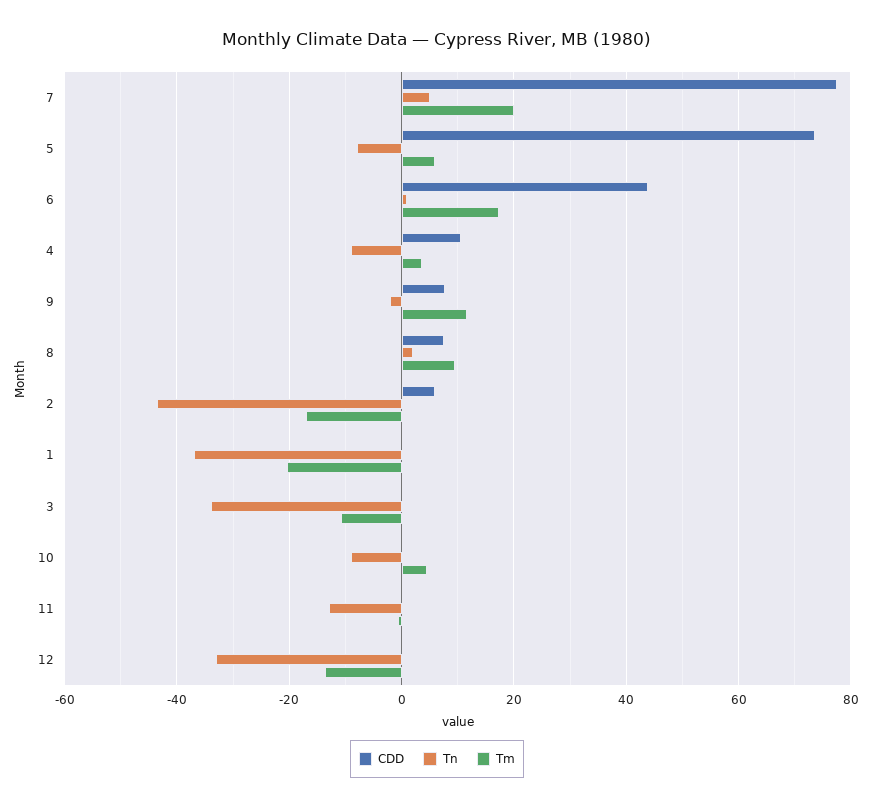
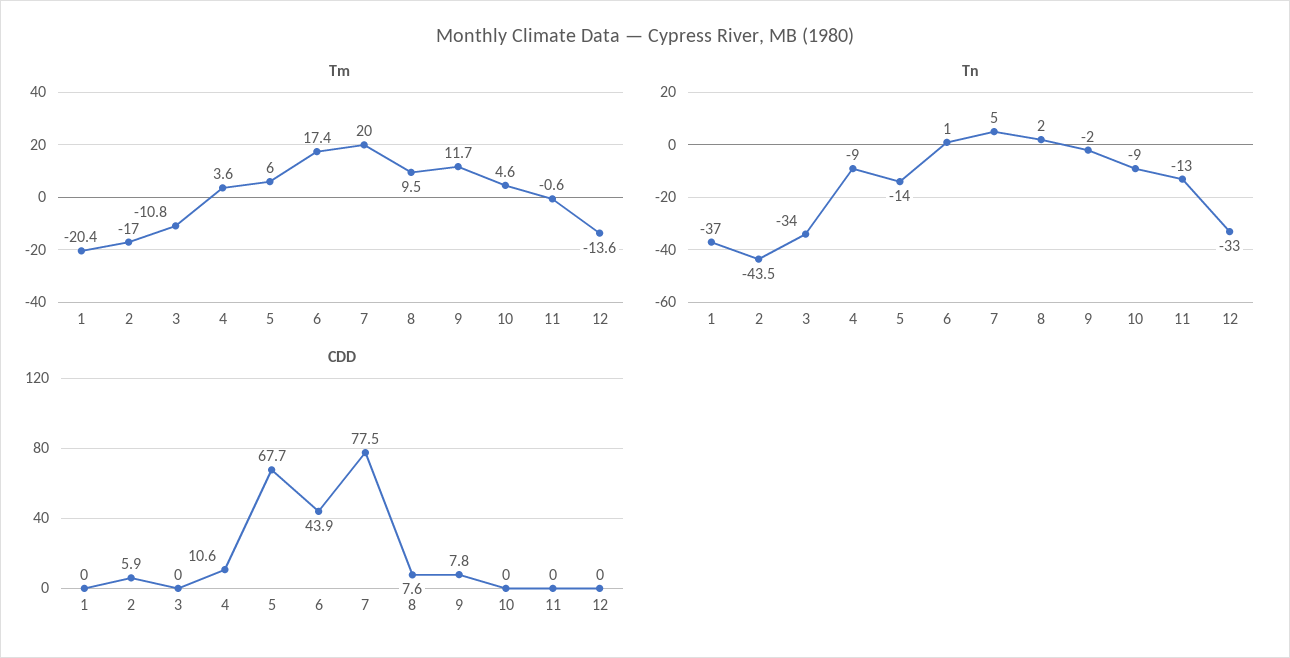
  {
    "CDD": {
      "7": 77.5,
-     "5": 74,
+     "5": 67.7,
      "6": 43.9,
      "4": 10.6,
      "9": 7.8,
      "8": 7.6,
      "2": 5.9,
      "1": 0,
      "3": 0,
      "10": 0,
      "11": 0,
      "12": 0
    },
    "Tn": {
      "7": 5,
-     "5": -8,
+     "5": -14,
      "6": 1,
      "4": -9,
      "9": -2,
      "8": 2,
      "2": -43.5,
      "1": -37,
      "3": -34,
      "10": -9,
      "11": -13,
      "12": -33
    },
    "Tm": {
      "7": 20,
      "5": 6,
      "6": 17.4,
      "4": 3.6,
      "9": 11.7,
      "8": 9.5,
      "2": -17,
      "1": -20.4,
      "3": -10.8,
      "10": 4.6,
      "11": -0.6,
      "12": -13.6
    }
  }

